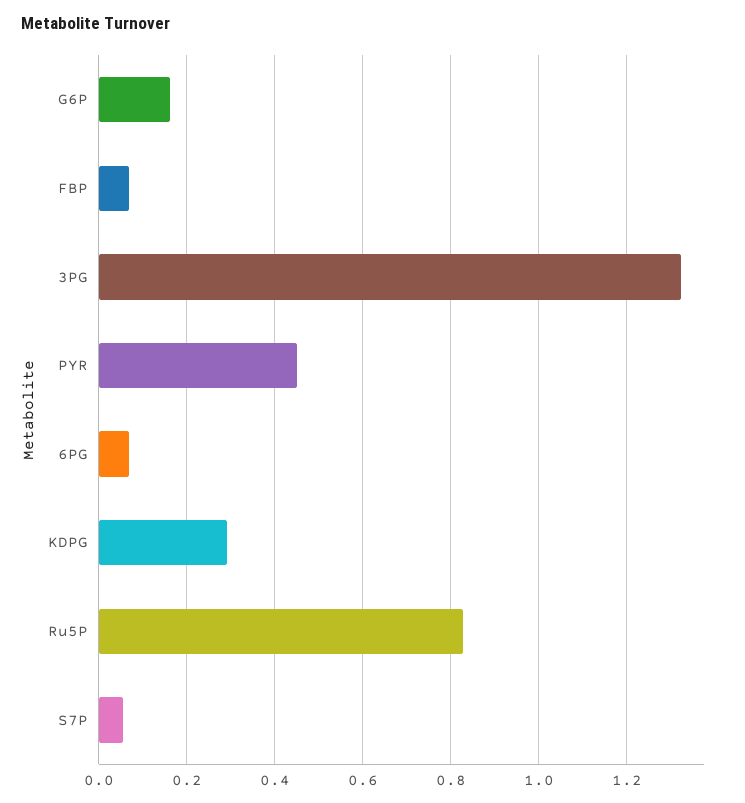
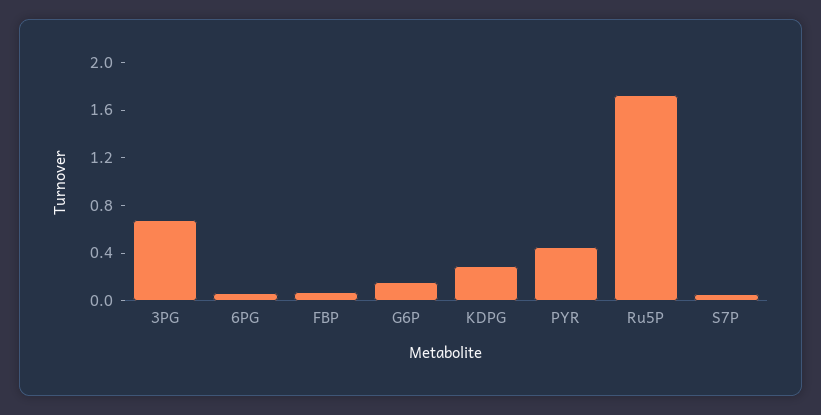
  {
    "G6P": 0.16,
    "FBP": 0.06,
-   "3PG": 1.32,
+   "3PG": 0.7,
    "PYR": 0.46,
    "6PG": 0.06,
    "KDPG": 0.3,
-   "Ru5P": 0.82,
+   "Ru5P": 1.7,
    "S7P": 0.06
  }

